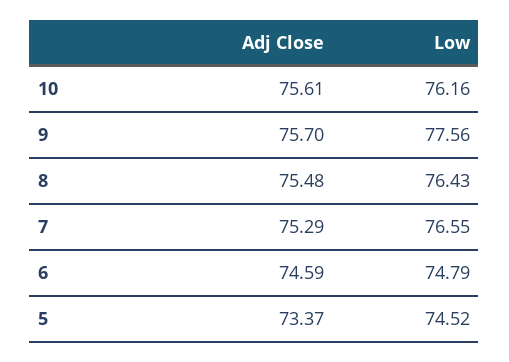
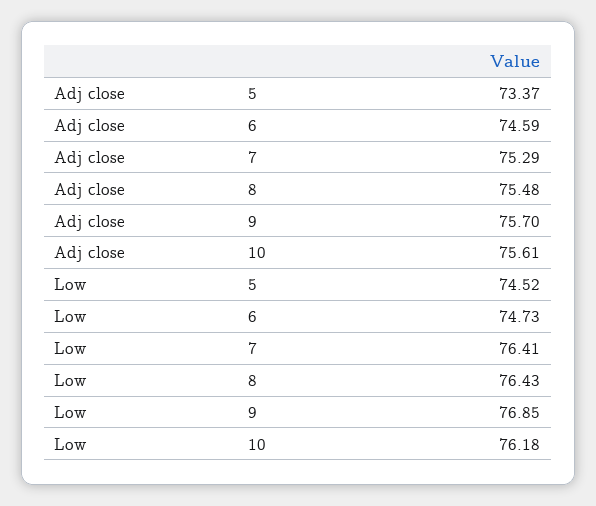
  {
    "Adj Close": {
      "10": 75.61,
      "9": 75.7,
      "8": 75.48,
      "7": 75.29,
      "6": 74.59,
      "5": 73.37
    },
    "Low": {
-     "10": 76.16,
+     "10": 76.18,
-     "9": 77.56,
+     "9": 76.85,
      "8": 76.43,
-     "7": 76.55,
+     "7": 76.41,
-     "6": 74.79,
+     "6": 74.73,
      "5": 74.52
    }
  }

